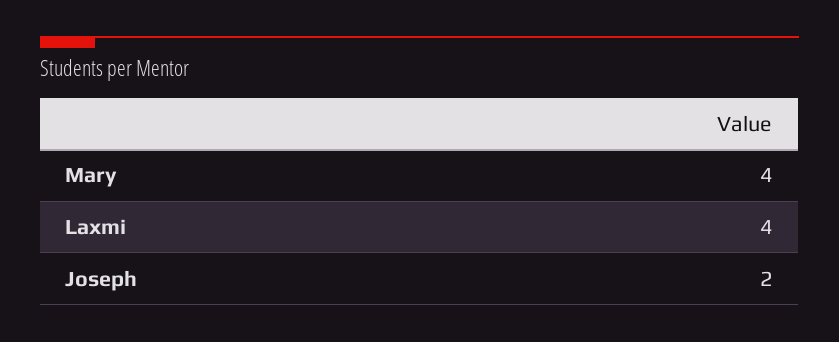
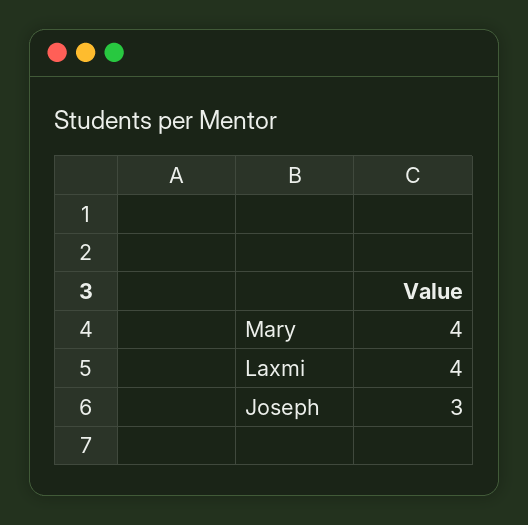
  {
    "Mary": 4,
    "Laxmi": 4,
-   "Joseph": 2
+   "Joseph": 3
  }

